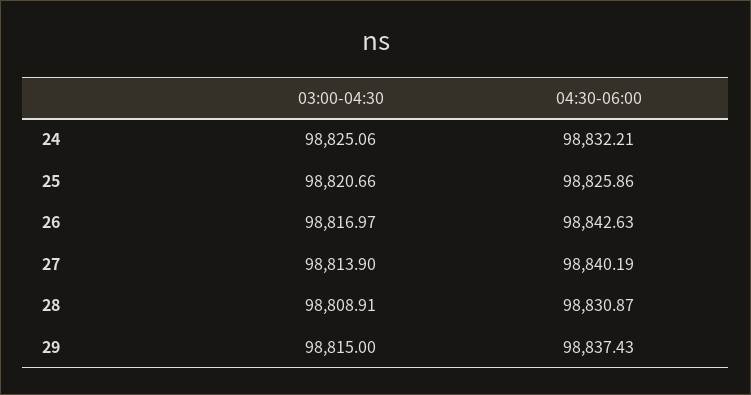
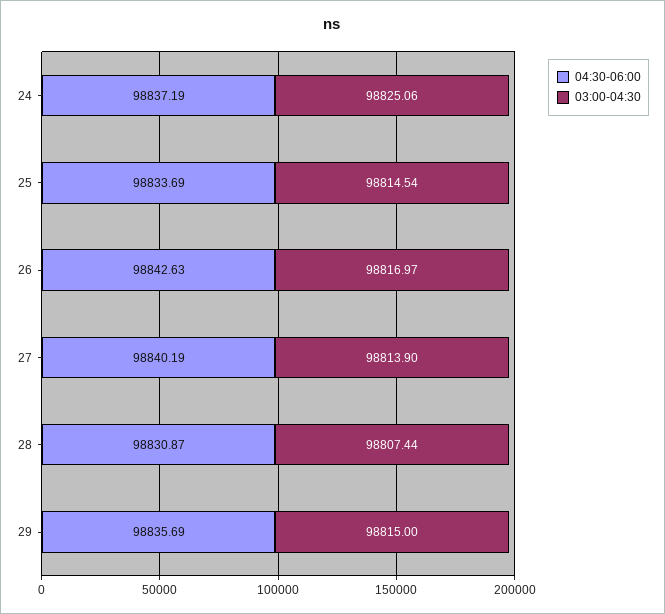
  {
    "03:00-04:30": {
      "24": 98825.06,
-     "25": 98820.66,
+     "25": 98814.54,
      "26": 98816.97,
      "27": 98813.9,
-     "28": 98808.91,
+     "28": 98807.44,
      "29": 98815
    },
    "04:30-06:00": {
-     "24": 98832.21,
+     "24": 98837.19,
-     "25": 98825.86,
+     "25": 98833.69,
      "26": 98842.63,
      "27": 98840.19,
      "28": 98830.87,
-     "29": 98837.43
+     "29": 98835.69
    }
  }

